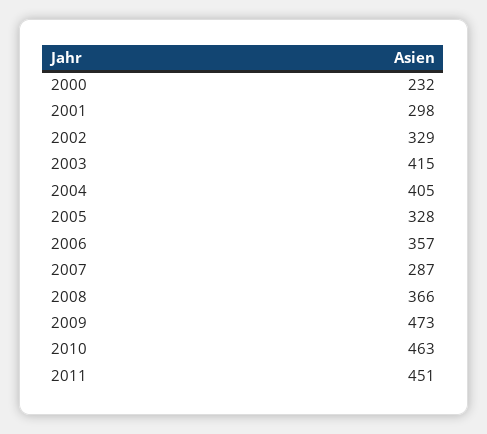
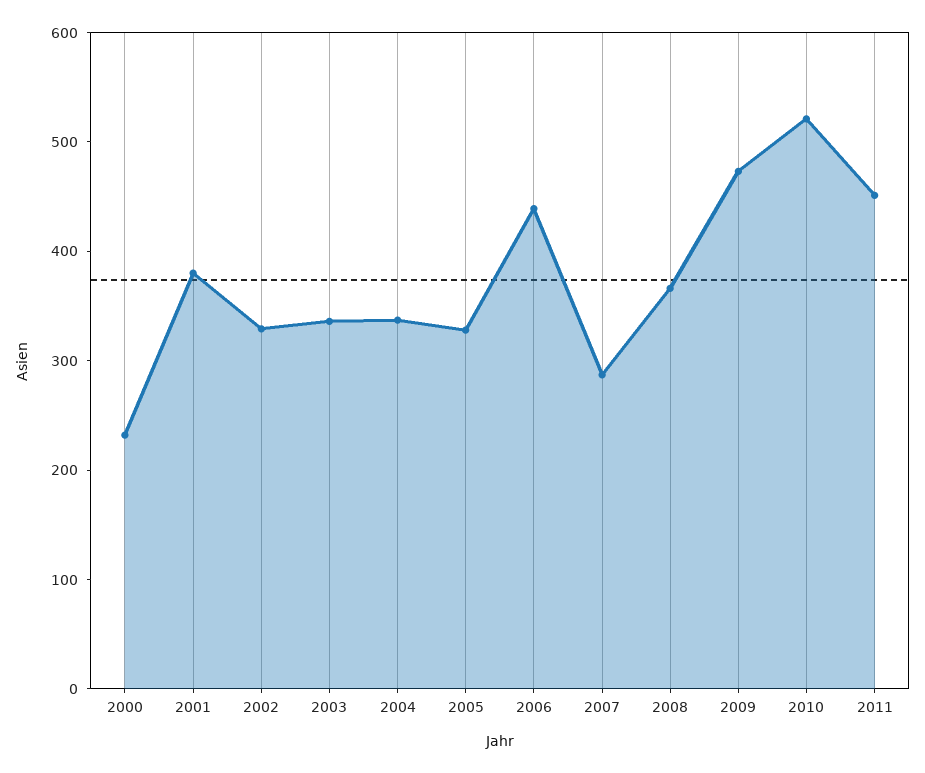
  {
    "2000": 232,
-   "2001": 298,
+   "2001": 380,
    "2002": 329,
-   "2003": 415,
+   "2003": 340,
-   "2004": 405,
+   "2004": 340,
    "2005": 328,
-   "2006": 357,
+   "2006": 440,
    "2007": 287,
    "2008": 366,
    "2009": 473,
-   "2010": 463,
+   "2010": 520,
    "2011": 451
  }

